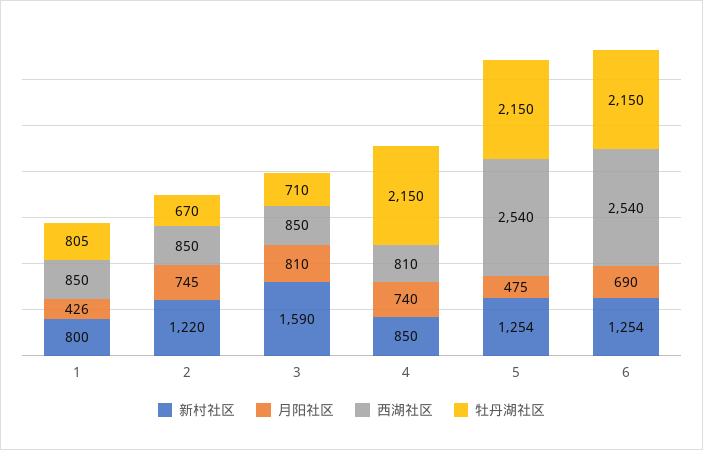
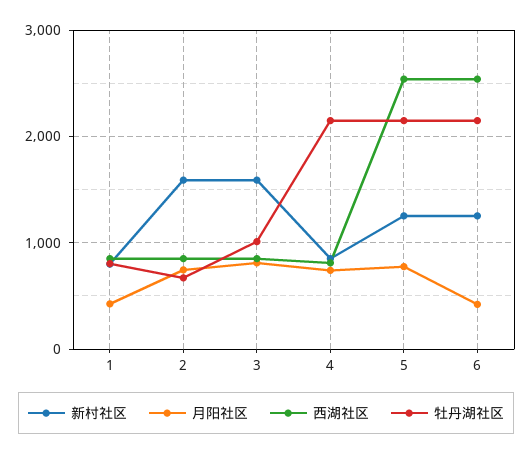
  {
    "新村社区": {
      "1": 800,
-     "2": 1220,
+     "2": 1600,
      "3": 1590,
      "4": 850,
      "5": 1254,
      "6": 1254
    },
    "月阳社区": {
      "1": 426,
      "2": 745,
      "3": 810,
      "4": 740,
-     "5": 475,
+     "5": 800,
-     "6": 690
+     "6": 400
    },
    "西湖社区": {
      "1": 850,
      "2": 850,
      "3": 850,
      "4": 810,
      "5": 2540,
      "6": 2540
    },
    "牡丹湖社区": {
      "1": 805,
      "2": 670,
-     "3": 710,
+     "3": 1000,
      "4": 2150,
      "5": 2150,
      "6": 2150
    }
  }

